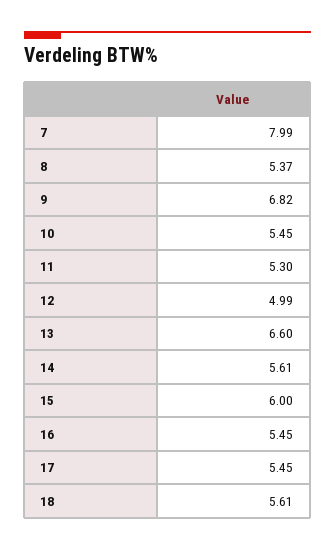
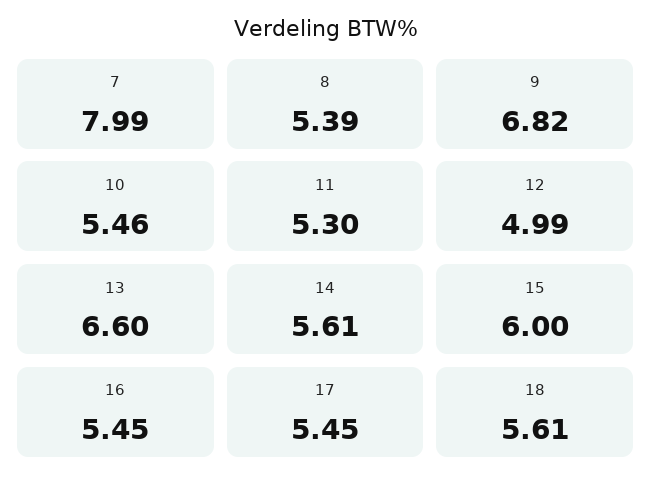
  {
    "7": 7.99,
-   "8": 5.37,
+   "8": 5.39,
    "9": 6.82,
-   "10": 5.45,
+   "10": 5.46,
    "11": 5.3,
    "12": 4.99,
    "13": 6.6,
    "14": 5.61,
    "15": 6,
    "16": 5.45,
    "17": 5.45,
    "18": 5.61
  }

